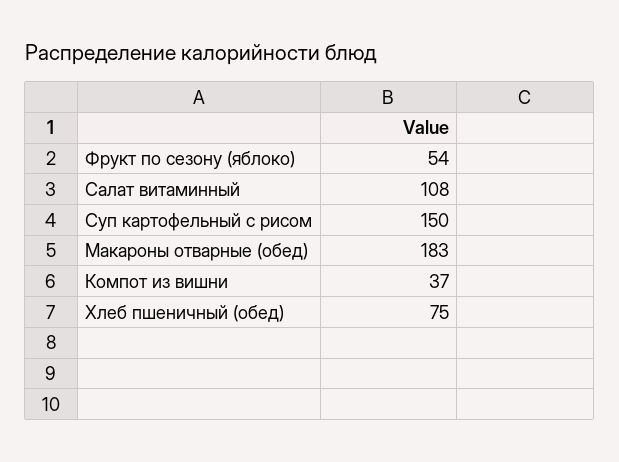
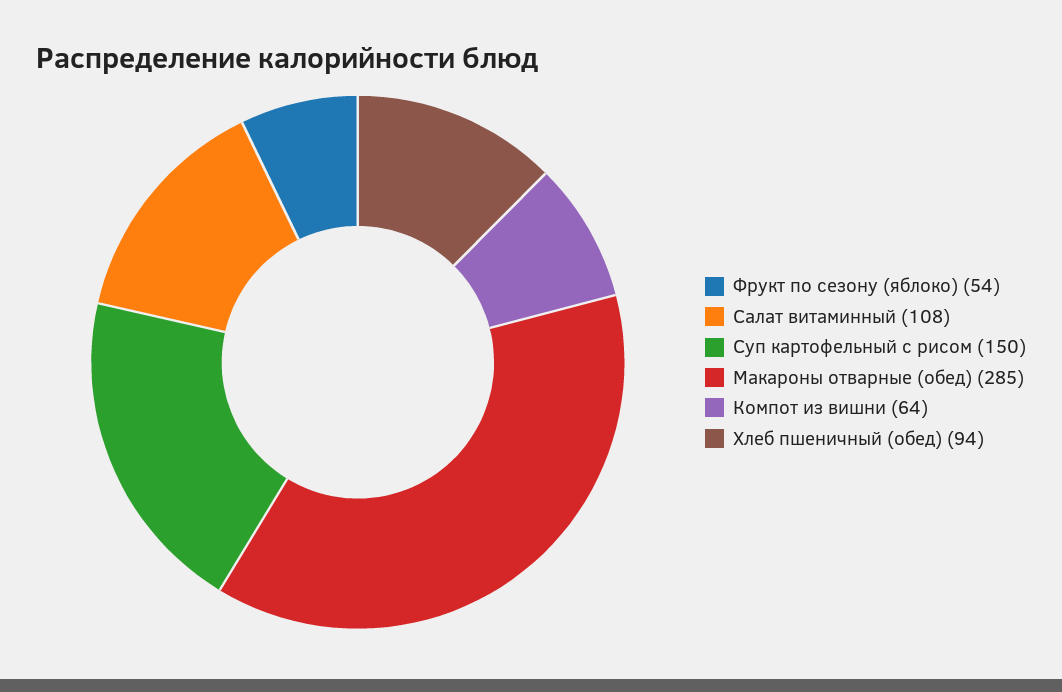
  {
    "Фрукт по сезону (яблоко)": 54,
    "Салат витаминный": 108,
    "Суп картофельный с рисом": 150,
-   "Макароны отварные (обед)": 183,
+   "Макароны отварные (обед)": 285,
-   "Компот из вишни": 37,
+   "Компот из вишни": 64,
-   "Хлеб пшеничный (обед)": 75
+   "Хлеб пшеничный (обед)": 94
  }

